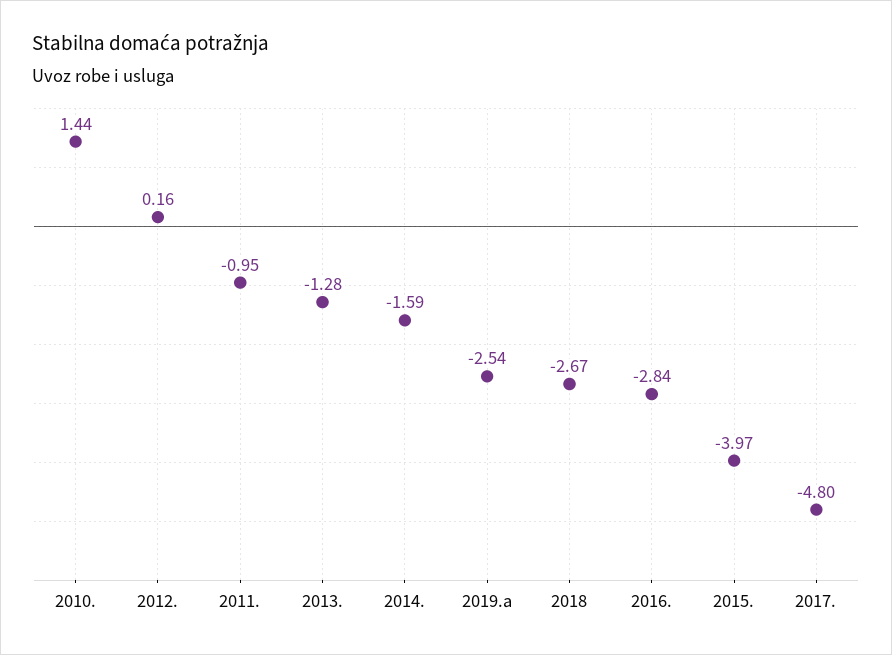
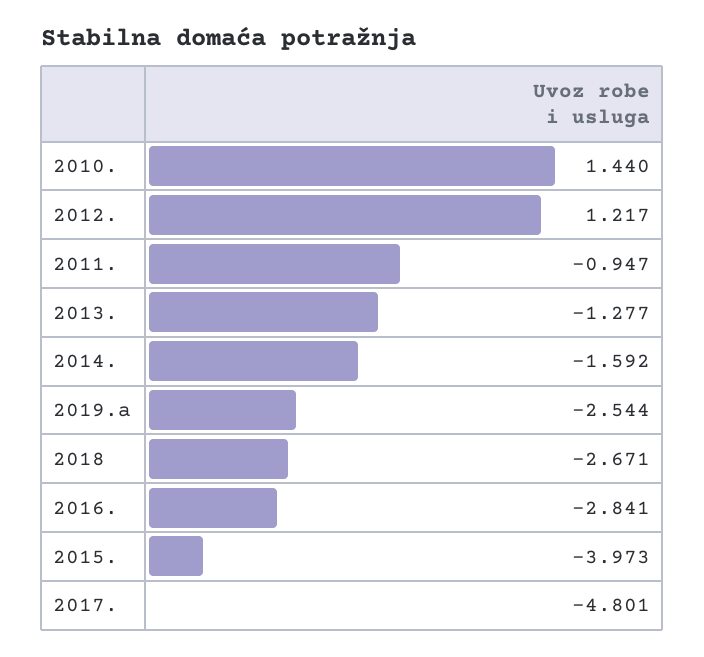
  {
    "2010.": 1.44,
-   "2012.": 0.16,
+   "2012.": 1.217,
    "2011.": -0.947,
    "2013.": -1.277,
    "2014.": -1.592,
    "2019.a": -2.544,
    "2018": -2.671,
    "2016.": -2.841,
    "2015.": -3.973,
    "2017.": -4.801
  }

